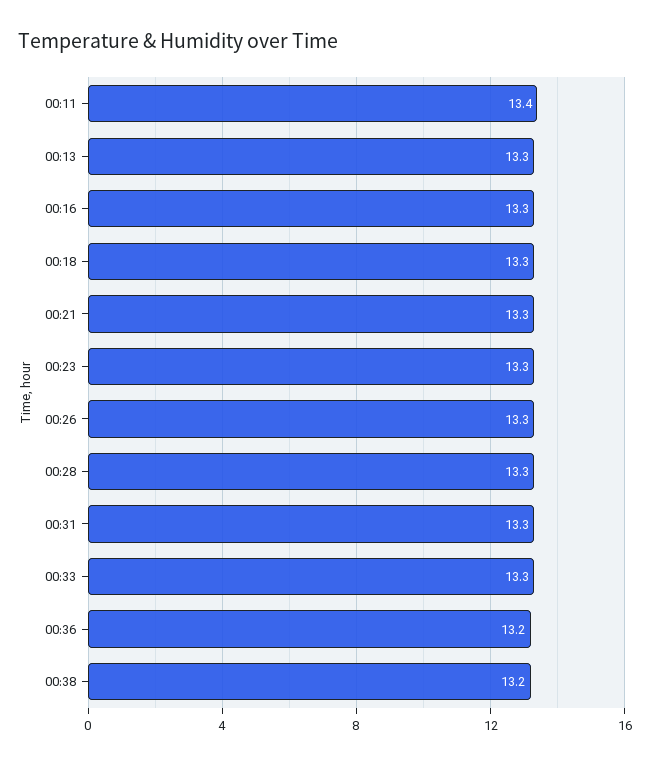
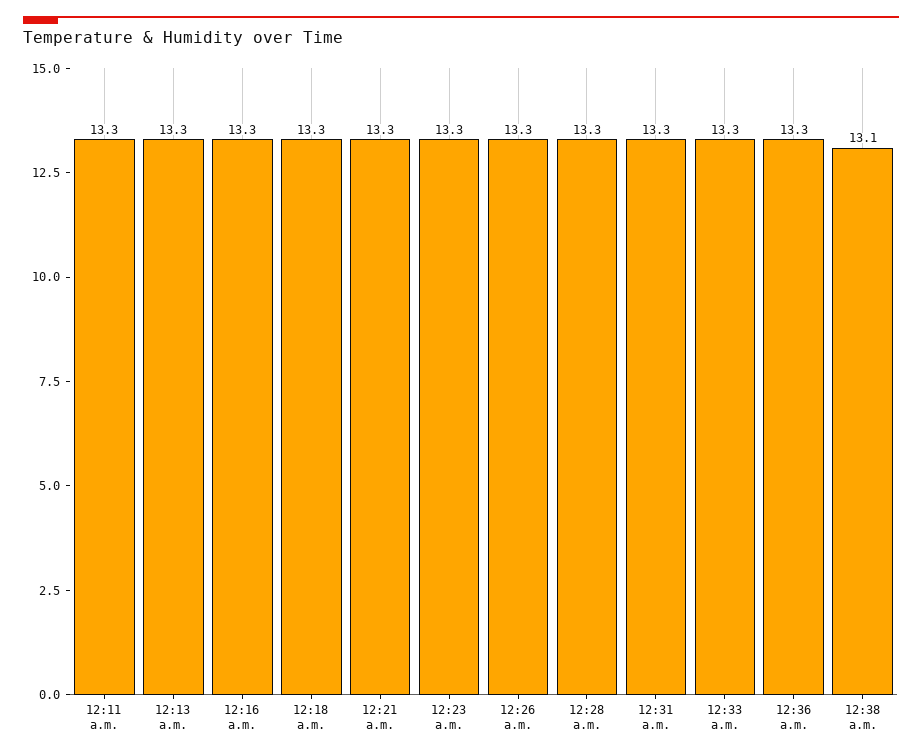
  {
-   "00:11": 13.4,
+   "00:11": 13.3,
    "00:13": 13.3,
    "00:16": 13.3,
    "00:18": 13.3,
    "00:21": 13.3,
    "00:23": 13.3,
    "00:26": 13.3,
    "00:28": 13.3,
    "00:31": 13.3,
    "00:33": 13.3,
-   "00:36": 13.2,
+   "00:36": 13.3,
-   "00:38": 13.2
+   "00:38": 13.1
  }

